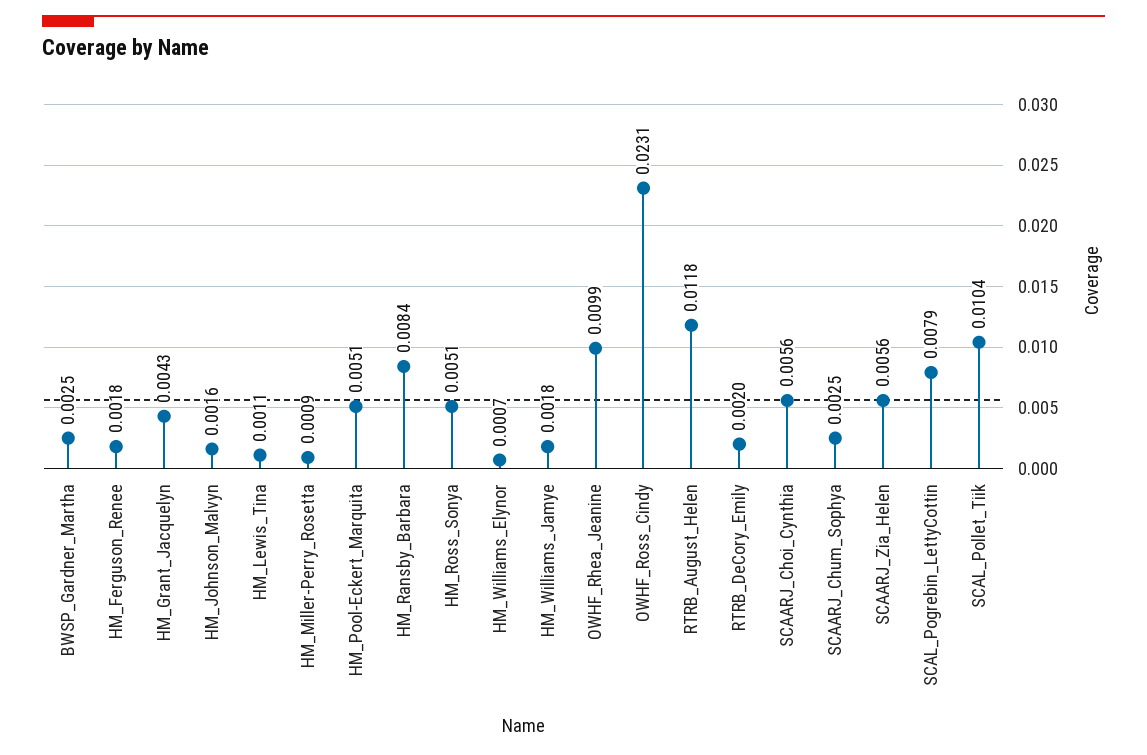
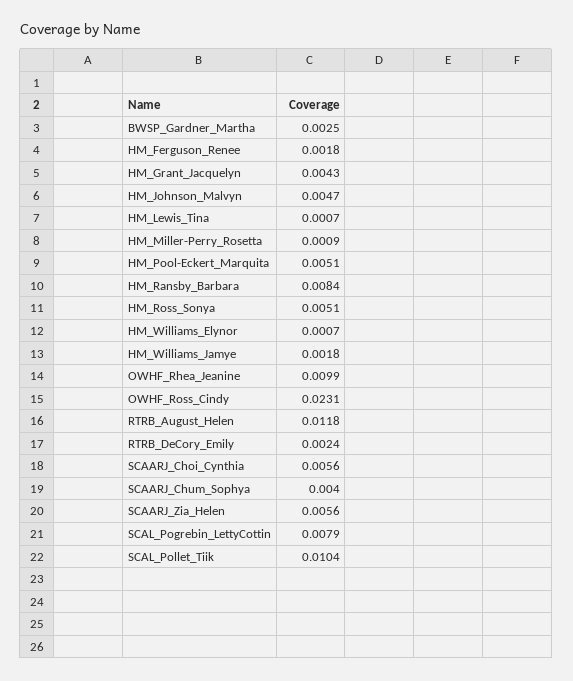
  {
    "BWSP_Gardner_Martha": 0.0025,
    "HM_Ferguson_Renee": 0.0018,
    "HM_Grant_Jacquelyn": 0.0043,
-   "HM_Johnson_Malvyn": 0.0016,
+   "HM_Johnson_Malvyn": 0.0047,
-   "HM_Lewis_Tina": 0.0011,
+   "HM_Lewis_Tina": 0.0007,
    "HM_Miller-Perry_Rosetta": 0.0009,
    "HM_Pool-Eckert_Marquita": 0.0051,
    "HM_Ransby_Barbara": 0.0084,
    "HM_Ross_Sonya": 0.0051,
    "HM_Williams_Elynor": 0.0007,
    "HM_Williams_Jamye": 0.0018,
    "OWHF_Rhea_Jeanine": 0.0099,
    "OWHF_Ross_Cindy": 0.0231,
    "RTRB_August_Helen": 0.0118,
-   "RTRB_DeCory_Emily": 0.002,
+   "RTRB_DeCory_Emily": 0.0024,
    "SCAARJ_Choi_Cynthia": 0.0056,
-   "SCAARJ_Chum_Sophya": 0.0025,
+   "SCAARJ_Chum_Sophya": 0.004,
    "SCAARJ_Zia_Helen": 0.0056,
    "SCAL_Pogrebin_LettyCottin": 0.0079,
    "SCAL_Pollet_Tiik": 0.0104
  }

